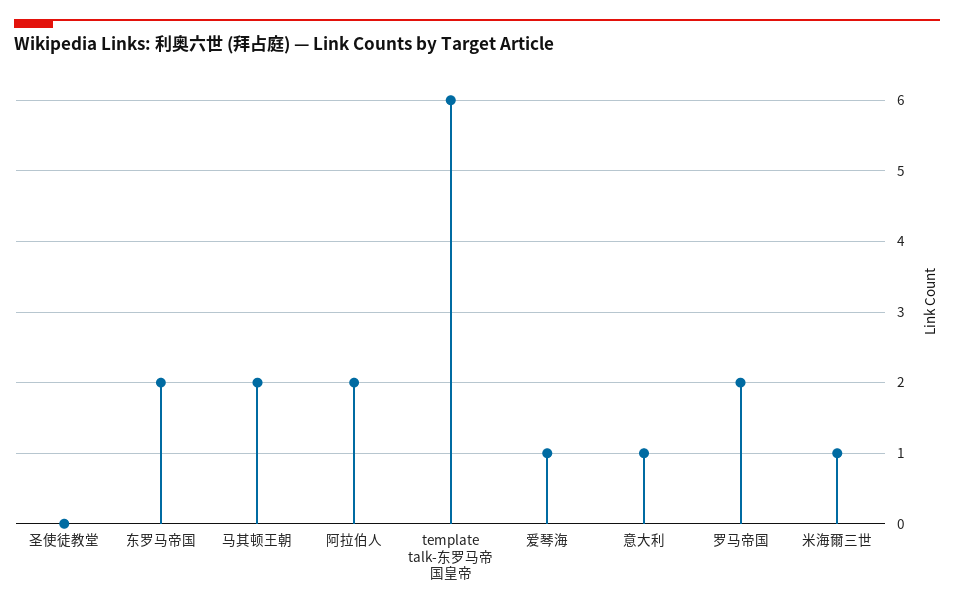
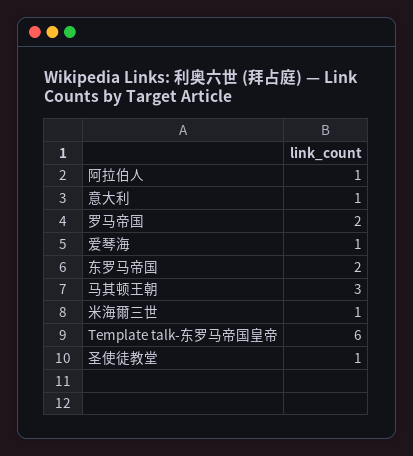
  {
-   "圣使徒教堂": 0,
+   "圣使徒教堂": 1,
    "东罗马帝国": 2,
-   "马其顿王朝": 2,
+   "马其顿王朝": 3,
-   "阿拉伯人": 2,
+   "阿拉伯人": 1,
    "template talk-东罗马帝国皇帝": 6,
    "爱琴海": 1,
    "意大利": 1,
    "罗马帝国": 2,
    "米海爾三世": 1
  }

